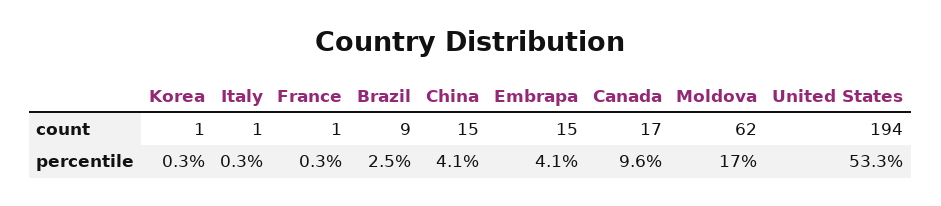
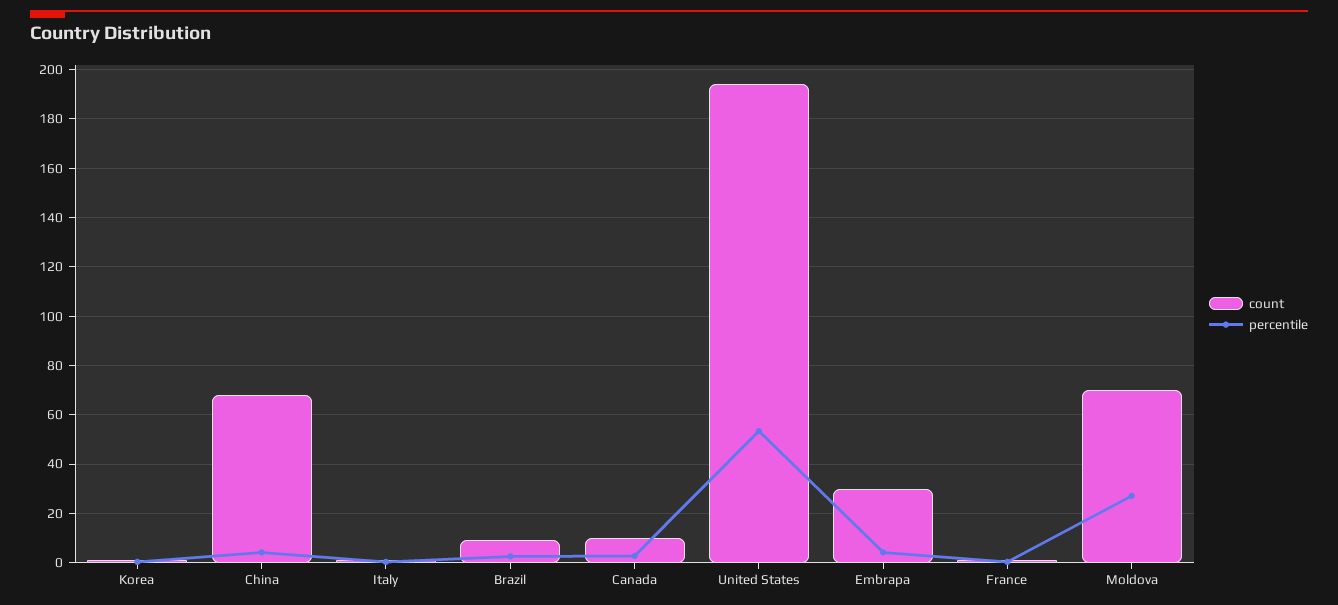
  {
    "count": {
      "Korea": 1,
      "Italy": 1,
      "France": 1,
      "Brazil": 9,
-     "China": 15,
+     "China": 67.5,
-     "Embrapa": 15,
+     "Embrapa": 30,
-     "Canada": 17,
+     "Canada": 10,
-     "Moldova": 62,
+     "Moldova": 70,
      "United States": 194
    },
    "percentile": {
      "Korea": 0.3,
      "Italy": 0.3,
      "France": 0.3,
      "Brazil": 2.5,
      "China": 4.1,
      "Embrapa": 4.1,
-     "Canada": 9.6,
+     "Canada": 2.5,
-     "Moldova": 17,
+     "Moldova": 27.5,
      "United States": 53.3
    }
  }

